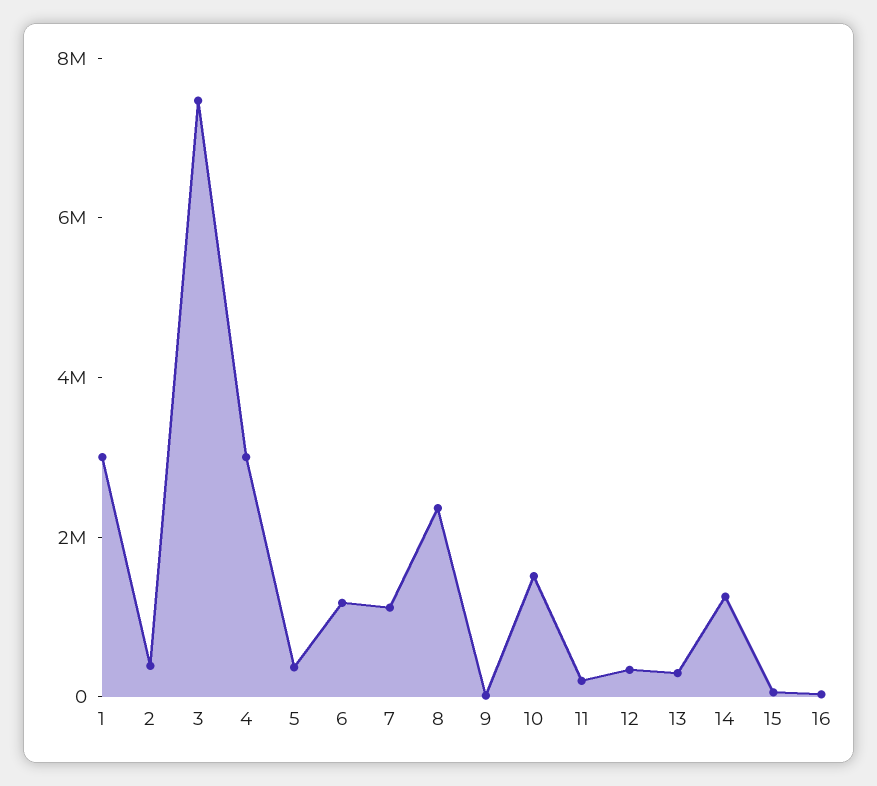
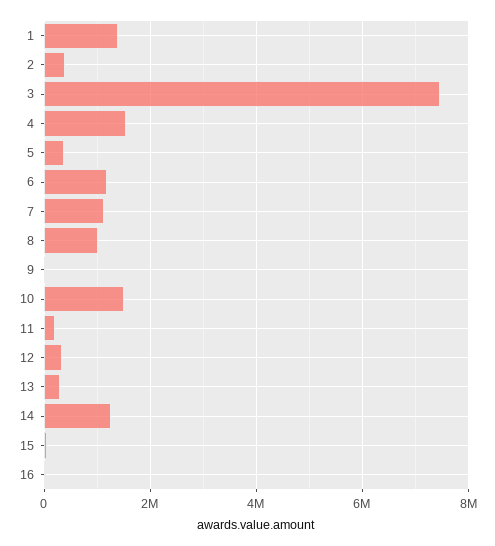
  {
-   "1": 3000000,
+   "1": 1400000,
    "2": 400000,
    "3": 7400000,
-   "4": 3000000,
+   "4": 1600000,
    "5": 400000,
    "6": 1200000,
    "7": 1200000,
-   "8": 2500000,
+   "8": 1000000,
    "9": 0,
    "10": 1600000,
    "11": 200000,
    "12": 400000,
    "13": 200000,
    "14": 1200000,
    "15": 0,
    "16": 0
  }

